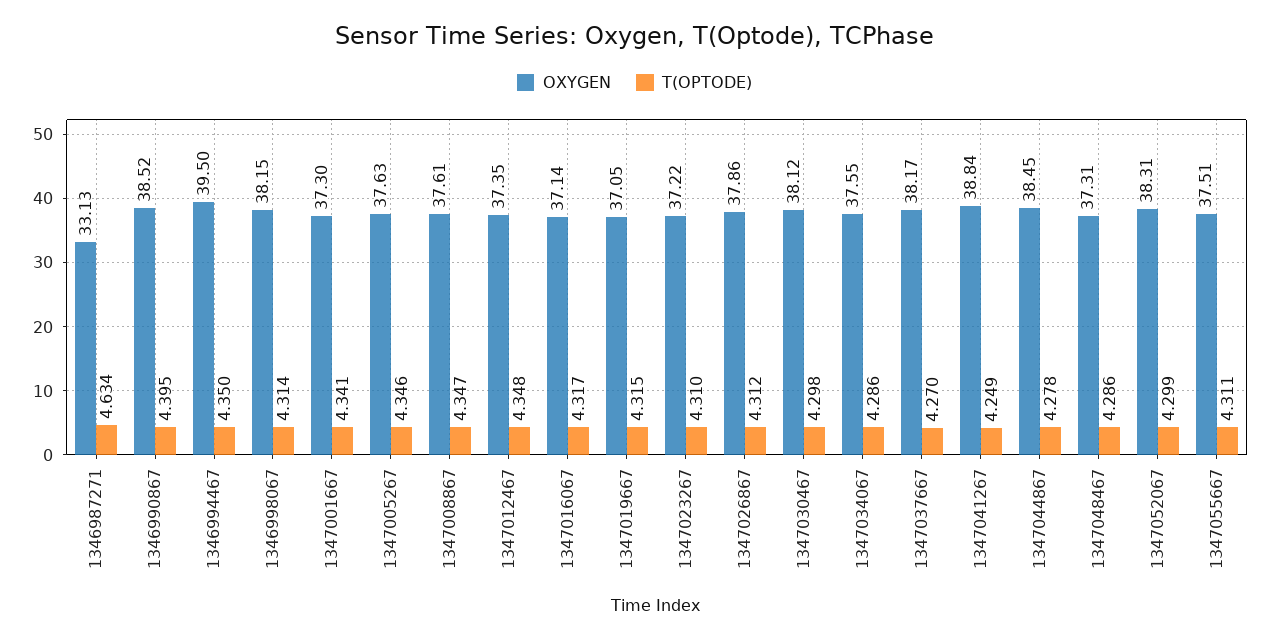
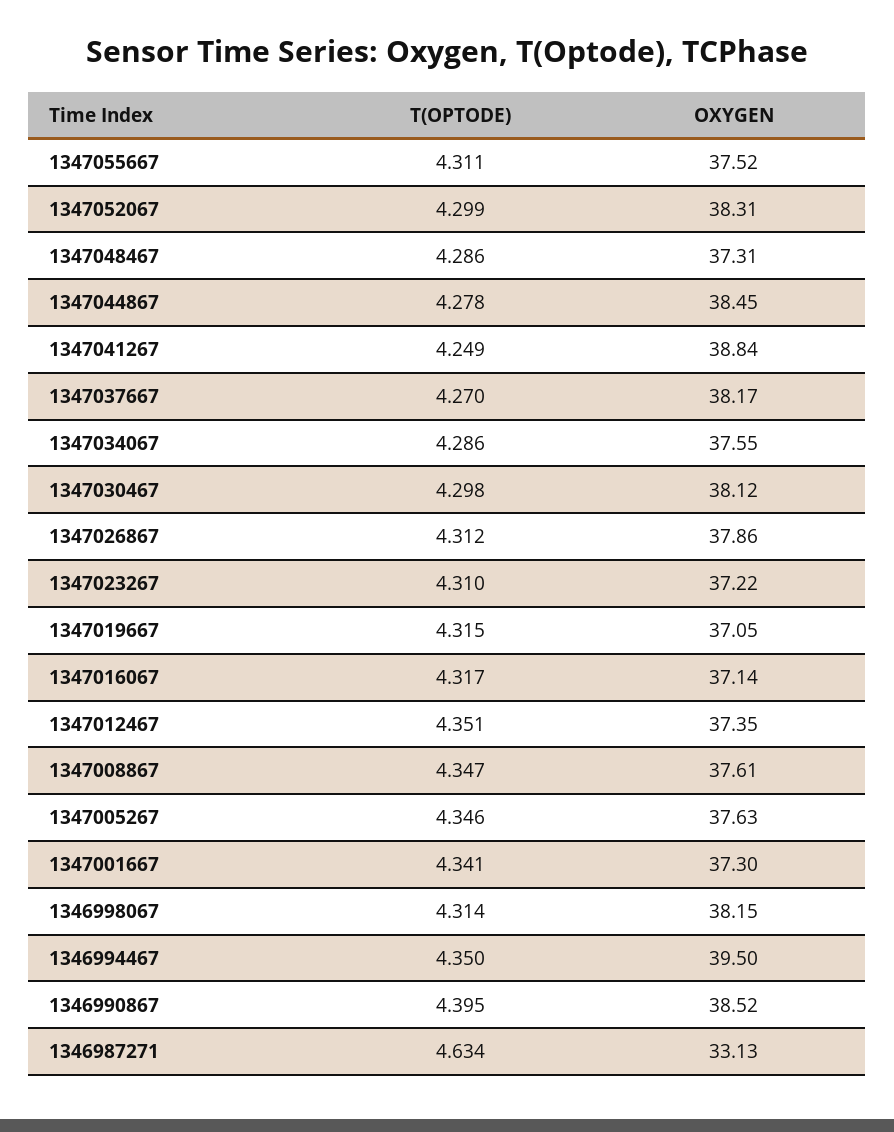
  {
    "OXYGEN": {
      "1346987271": 33.13,
      "1346990867": 38.52,
      "1346994467": 39.5,
      "1346998067": 38.15,
      "1347001667": 37.3,
      "1347005267": 37.63,
      "1347008867": 37.61,
      "1347012467": 37.35,
      "1347016067": 37.14,
      "1347019667": 37.05,
      "1347023267": 37.22,
      "1347026867": 37.86,
      "1347030467": 38.12,
      "1347034067": 37.55,
      "1347037667": 38.17,
      "1347041267": 38.84,
      "1347044867": 38.45,
      "1347048467": 37.31,
      "1347052067": 38.31,
-     "1347055667": 37.51
+     "1347055667": 37.52
    },
    "T(OPTODE)": {
      "1346987271": 4.634,
      "1346990867": 4.395,
      "1346994467": 4.35,
      "1346998067": 4.314,
      "1347001667": 4.341,
      "1347005267": 4.346,
      "1347008867": 4.347,
-     "1347012467": 4.348,
+     "1347012467": 4.351,
      "1347016067": 4.317,
      "1347019667": 4.315,
      "1347023267": 4.31,
      "1347026867": 4.312,
      "1347030467": 4.298,
      "1347034067": 4.286,
      "1347037667": 4.27,
      "1347041267": 4.249,
      "1347044867": 4.278,
      "1347048467": 4.286,
      "1347052067": 4.299,
      "1347055667": 4.311
    }
  }

